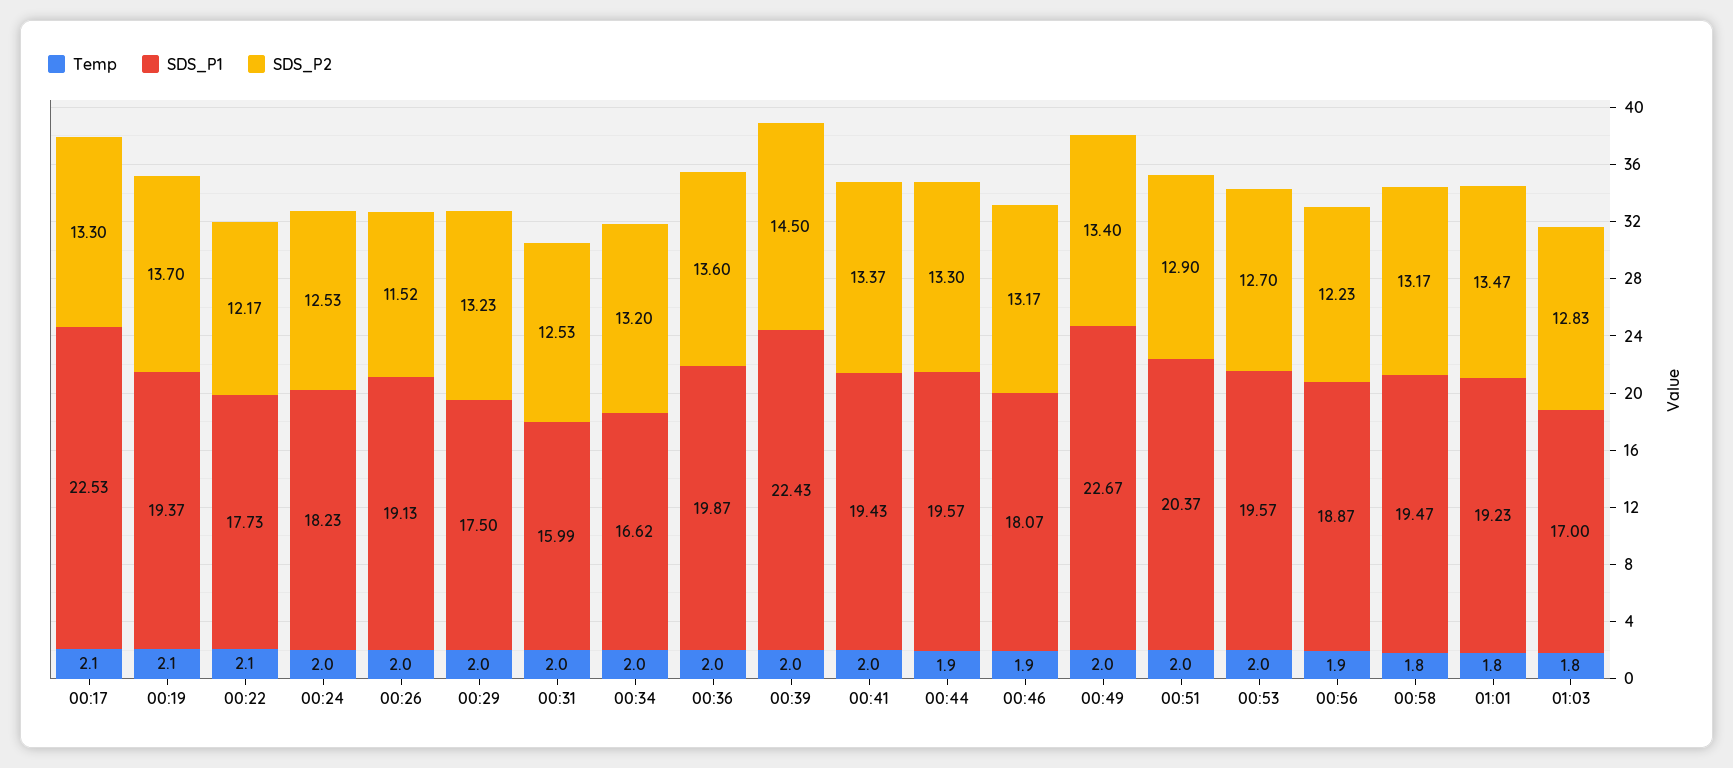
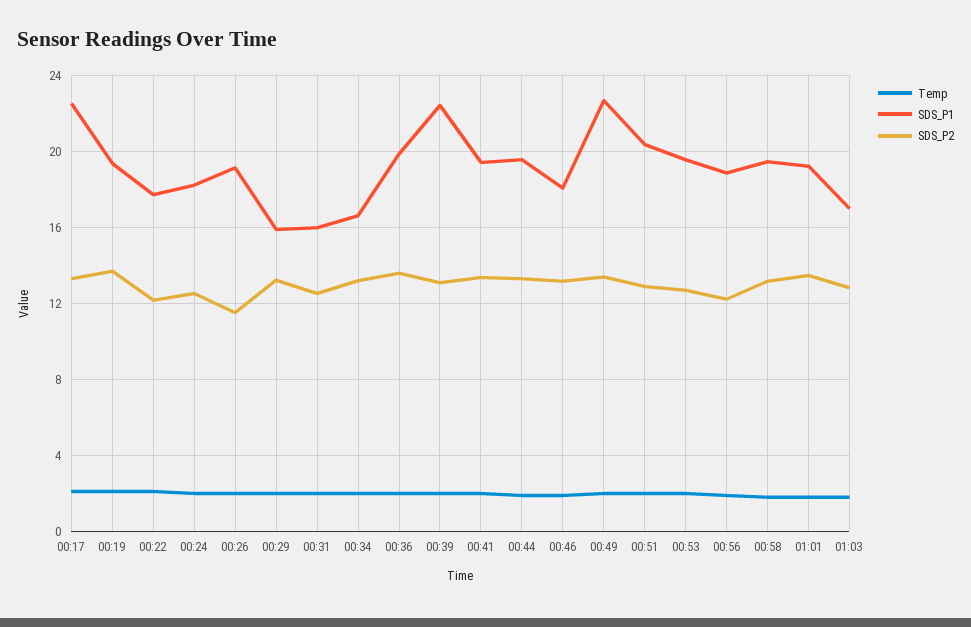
  {
    "Temp": {
      "00:17": 2.1,
      "00:19": 2.1,
      "00:22": 2.1,
      "00:24": 2,
      "00:26": 2,
      "00:29": 2,
      "00:31": 2,
      "00:34": 2,
      "00:36": 2,
      "00:39": 2,
      "00:41": 2,
      "00:44": 1.9,
      "00:46": 1.9,
      "00:49": 2,
      "00:51": 2,
      "00:53": 2,
      "00:56": 1.9,
      "00:58": 1.8,
      "01:01": 1.8,
      "01:03": 1.8
    },
    "SDS_P1": {
      "00:17": 22.53,
      "00:19": 19.37,
      "00:22": 17.73,
      "00:24": 18.23,
      "00:26": 19.13,
-     "00:29": 17.5,
+     "00:29": 16,
      "00:31": 15.99,
      "00:34": 16.62,
      "00:36": 19.87,
      "00:39": 22.43,
      "00:41": 19.43,
      "00:44": 19.57,
      "00:46": 18.07,
      "00:49": 22.67,
      "00:51": 20.37,
      "00:53": 19.57,
      "00:56": 18.87,
      "00:58": 19.47,
      "01:01": 19.23,
      "01:03": 17
    },
    "SDS_P2": {
      "00:17": 13.3,
      "00:19": 13.7,
      "00:22": 12.17,
      "00:24": 12.53,
      "00:26": 11.52,
      "00:29": 13.23,
      "00:31": 12.53,
      "00:34": 13.2,
      "00:36": 13.6,
-     "00:39": 14.5,
+     "00:39": 13,
      "00:41": 13.37,
      "00:44": 13.3,
      "00:46": 13.17,
      "00:49": 13.4,
      "00:51": 12.9,
      "00:53": 12.7,
      "00:56": 12.23,
      "00:58": 13.17,
      "01:01": 13.47,
      "01:03": 12.83
    }
  }

